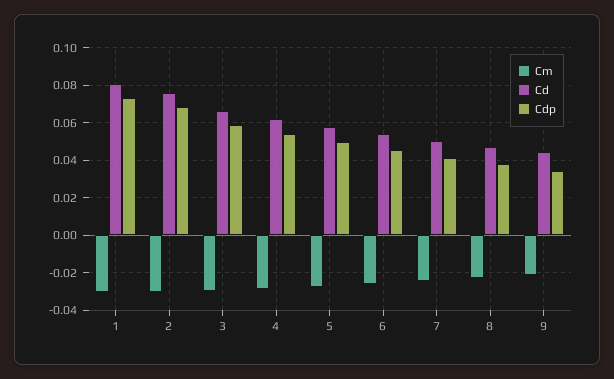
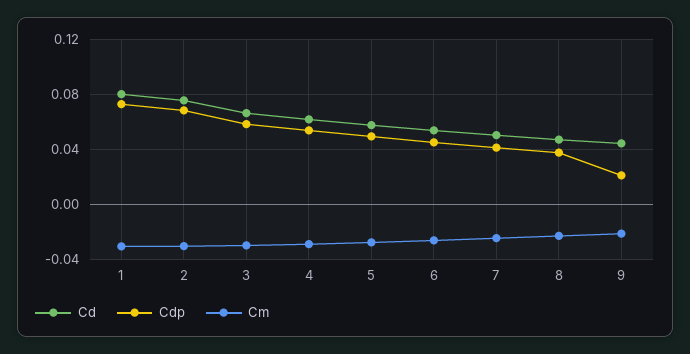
  {
    "Cm": {
      "1": -0.03,
      "2": -0.03,
      "3": -0.03,
      "4": -0.03,
      "5": -0.025,
      "6": -0.025,
      "7": -0.025,
      "8": -0.025,
      "9": -0.02
    },
    "Cd": {
      "1": 0.08,
      "2": 0.075,
      "3": 0.065,
      "4": 0.06,
      "5": 0.06,
      "6": 0.055,
      "7": 0.05,
      "8": 0.045,
      "9": 0.045
    },
    "Cdp": {
      "1": 0.075,
      "2": 0.07,
      "3": 0.06,
      "4": 0.055,
      "5": 0.05,
      "6": 0.045,
      "7": 0.04,
      "8": 0.04,
-     "9": 0.035
+     "9": 0.02
    }
  }

